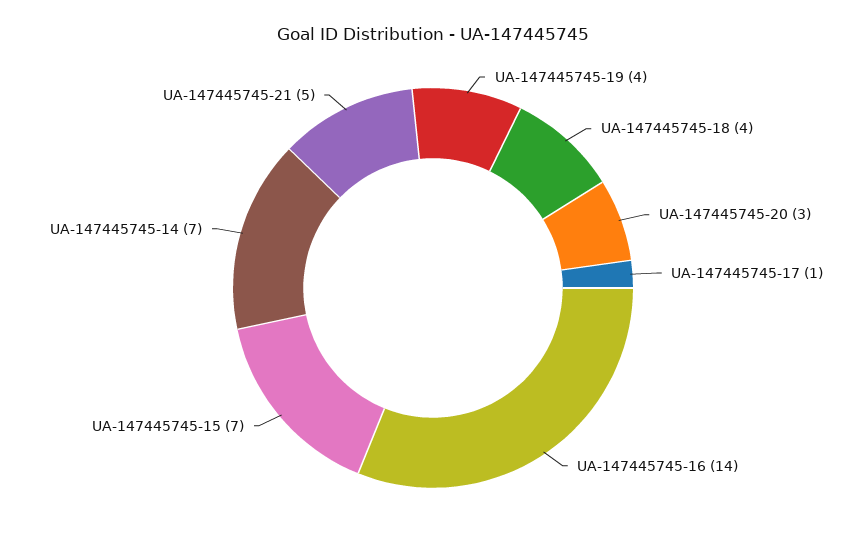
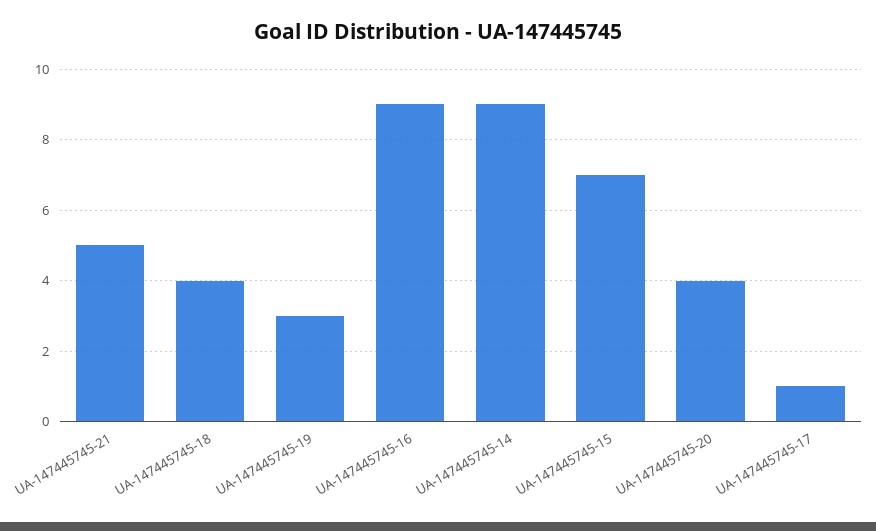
  {
-   "UA-147445745-19": 4,
+   "UA-147445745-19": 3,
    "UA-147445745-18": 4,
-   "UA-147445745-20": 3,
+   "UA-147445745-20": 4,
    "UA-147445745-17": 1,
-   "UA-147445745-16": 14,
+   "UA-147445745-16": 9,
    "UA-147445745-15": 7,
-   "UA-147445745-14": 7,
+   "UA-147445745-14": 9,
    "UA-147445745-21": 5
  }

